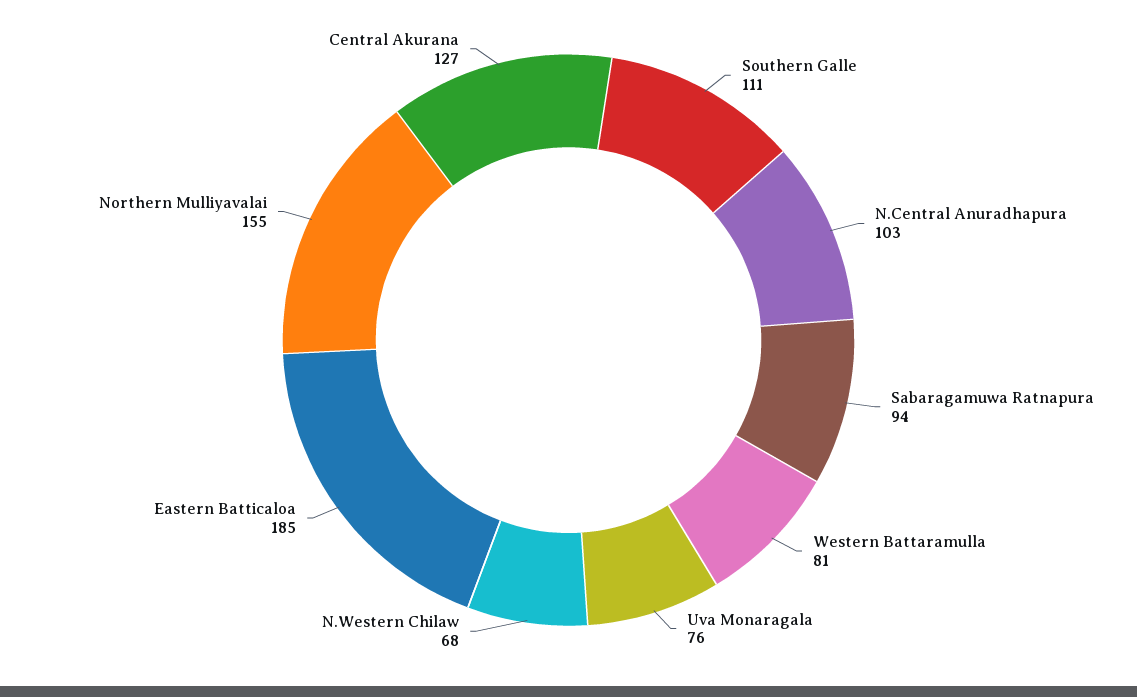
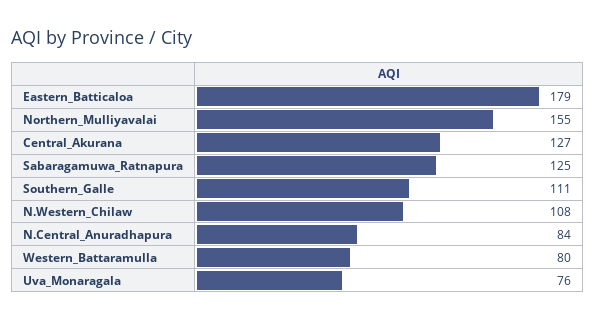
  {
    "Southern Galle": 111,
-   "N.Central Anuradhapura": 103,
+   "N.Central Anuradhapura": 84,
-   "Sabaragamuwa Ratnapura": 94,
+   "Sabaragamuwa Ratnapura": 125,
-   "Western Battaramulla": 81,
+   "Western Battaramulla": 80,
    "Uva Monaragala": 76,
-   "N.Western Chilaw": 68,
+   "N.Western Chilaw": 108,
-   "Eastern Batticaloa": 185,
+   "Eastern Batticaloa": 179,
    "Northern Mulliyavalai": 155,
    "Central Akurana": 127
  }

